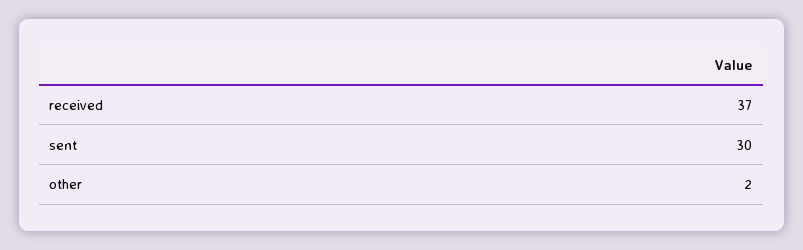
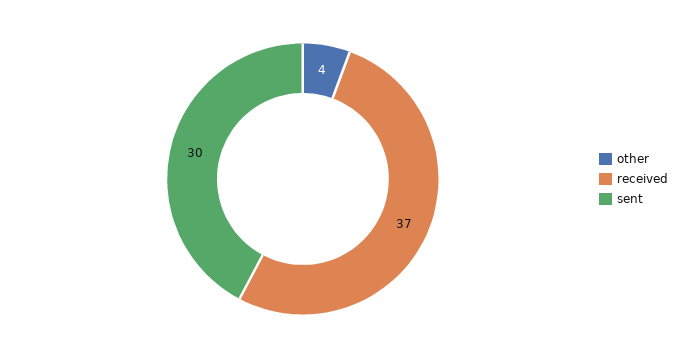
  {
    "received": 37,
    "sent": 30,
-   "other": 2
+   "other": 4
  }

